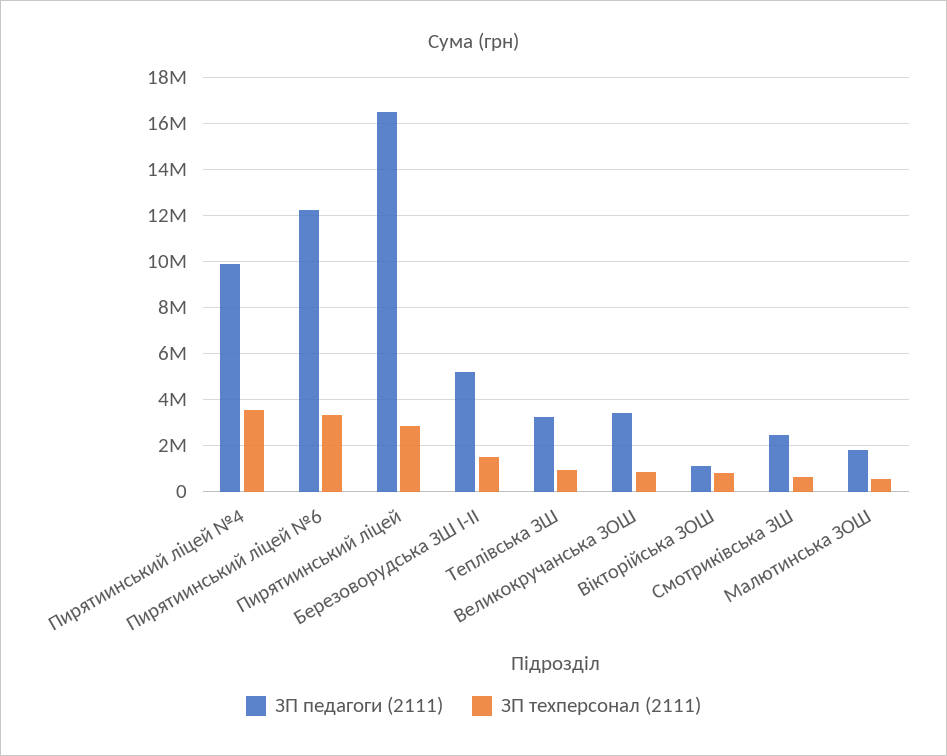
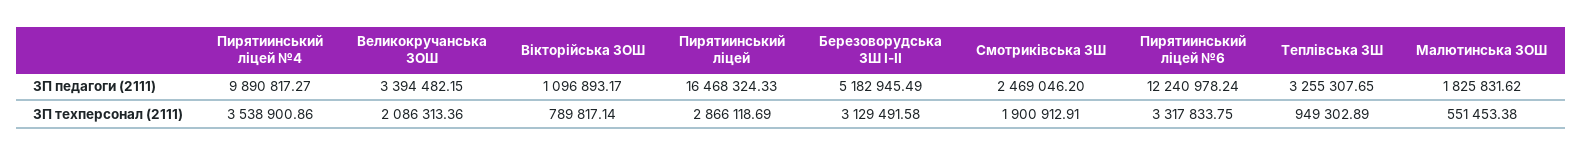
  {
    "ЗП педагоги (2111)": {
      "Пирятиинський ліцей №4": 9890817.27,
      "Пирятиинський ліцей №6": 12240978.24,
      "Пирятиинський ліцей": 16468324.33,
      "Березоворудська ЗШ І-ІІ": 5182945.49,
      "Теплівська ЗШ": 3255307.65,
      "Великокручанська ЗОШ": 3394482.15,
      "Вікторійська ЗОШ": 1096893.17,
      "Смотриківська ЗШ": 2469046.2,
      "Малютинська ЗОШ": 1825831.62
    },
    "ЗП техперсонал (2111)": {
      "Пирятиинський ліцей №4": 3538900.86,
      "Пирятиинський ліцей №6": 3317833.75,
      "Пирятиинський ліцей": 2866118.69,
-     "Березоворудська ЗШ І-ІІ": 1500000,
+     "Березоворудська ЗШ І-ІІ": 3129491.58,
      "Теплівська ЗШ": 949302.89,
-     "Великокручанська ЗОШ": 1000000,
+     "Великокручанська ЗОШ": 2086313.36,
      "Вікторійська ЗОШ": 789817.14,
-     "Смотриківська ЗШ": 500000,
+     "Смотриківська ЗШ": 1900912.91,
      "Малютинська ЗОШ": 551453.38
    }
  }

